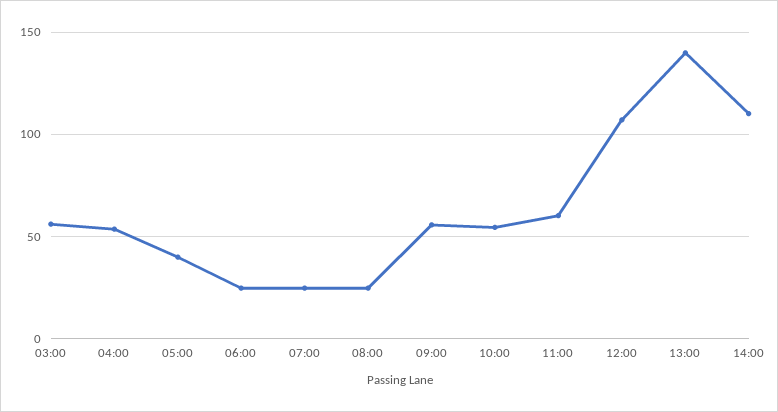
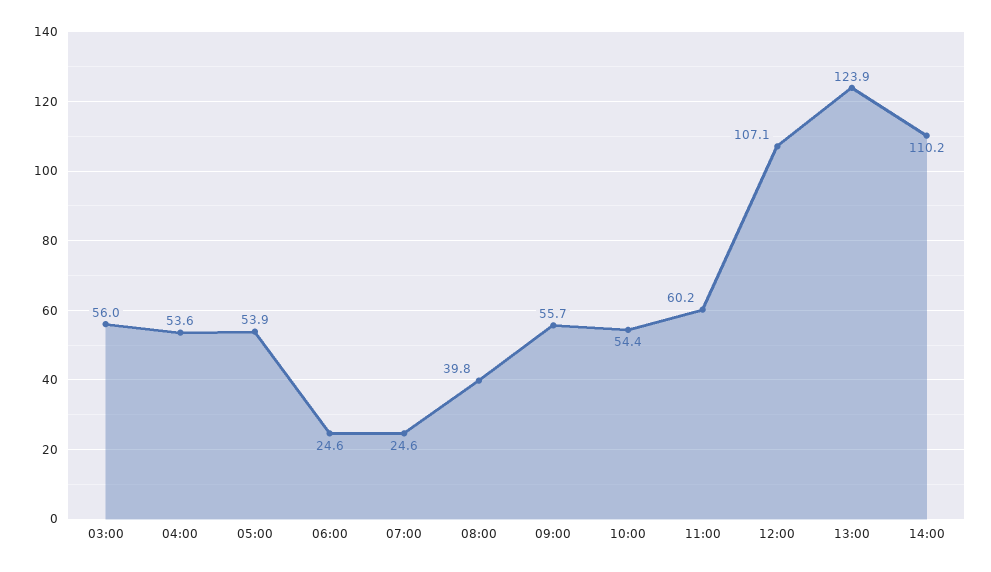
  {
    "03:00": 56,
    "04:00": 53.6,
-   "05:00": 40,
+   "05:00": 53.9,
    "06:00": 24.6,
    "07:00": 24.6,
-   "08:00": 25,
+   "08:00": 39.8,
    "09:00": 55.7,
    "10:00": 54.4,
    "11:00": 60.2,
    "12:00": 107.1,
-   "13:00": 140,
+   "13:00": 123.9,
    "14:00": 110.2
  }

